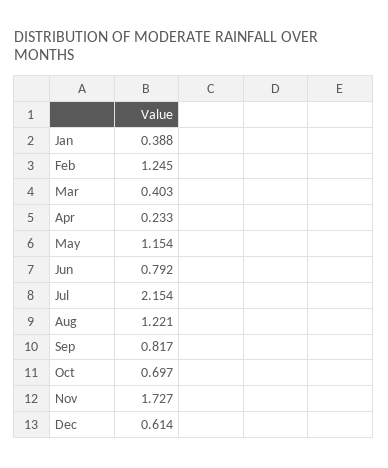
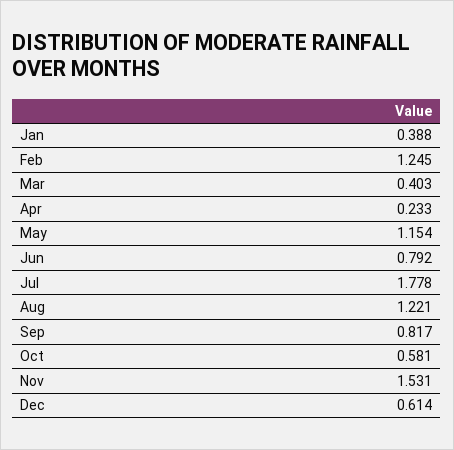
  {
    "Jan": 0.388,
    "Feb": 1.245,
    "Mar": 0.403,
    "Apr": 0.233,
    "May": 1.154,
    "Jun": 0.792,
-   "Jul": 2.154,
+   "Jul": 1.778,
    "Aug": 1.221,
    "Sep": 0.817,
-   "Oct": 0.697,
+   "Oct": 0.581,
-   "Nov": 1.727,
+   "Nov": 1.531,
    "Dec": 0.614
  }

